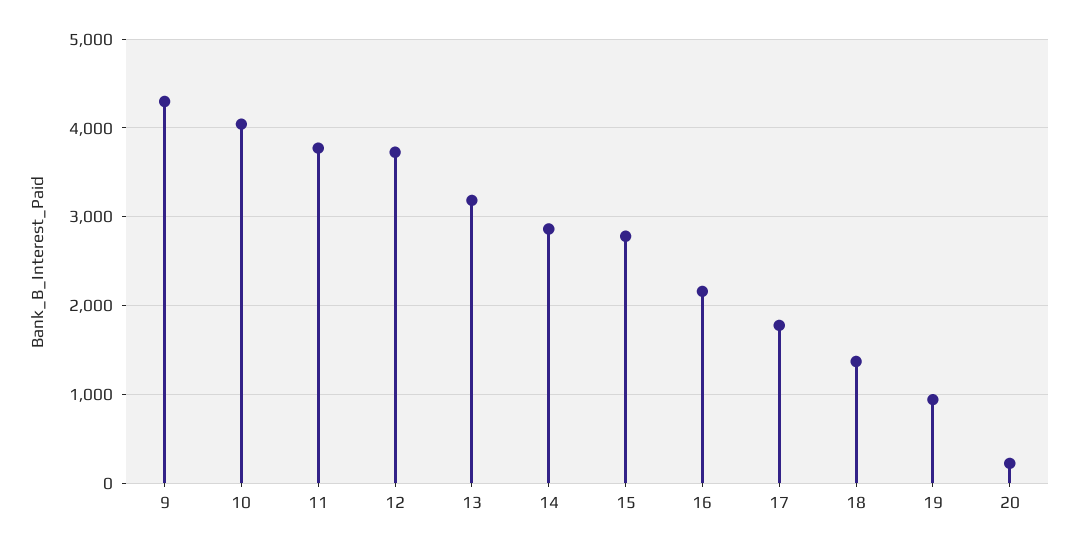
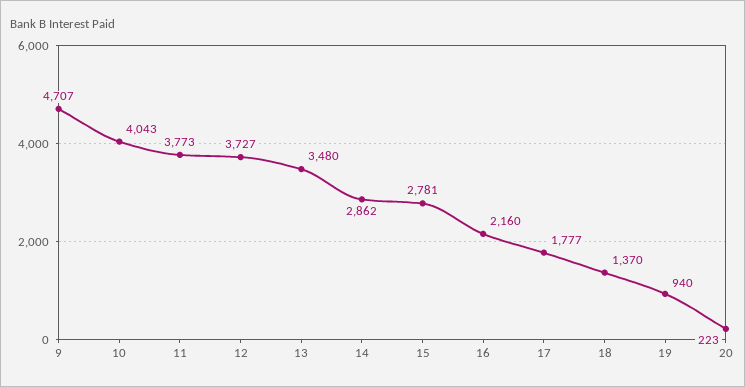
  {
-   "9": 4300,
+   "9": 4707,
    "10": 4043,
    "11": 3773,
    "12": 3727,
-   "13": 3200,
+   "13": 3480,
    "14": 2862,
    "15": 2781,
    "16": 2160,
    "17": 1777,
    "18": 1370,
    "19": 940,
    "20": 223
  }

